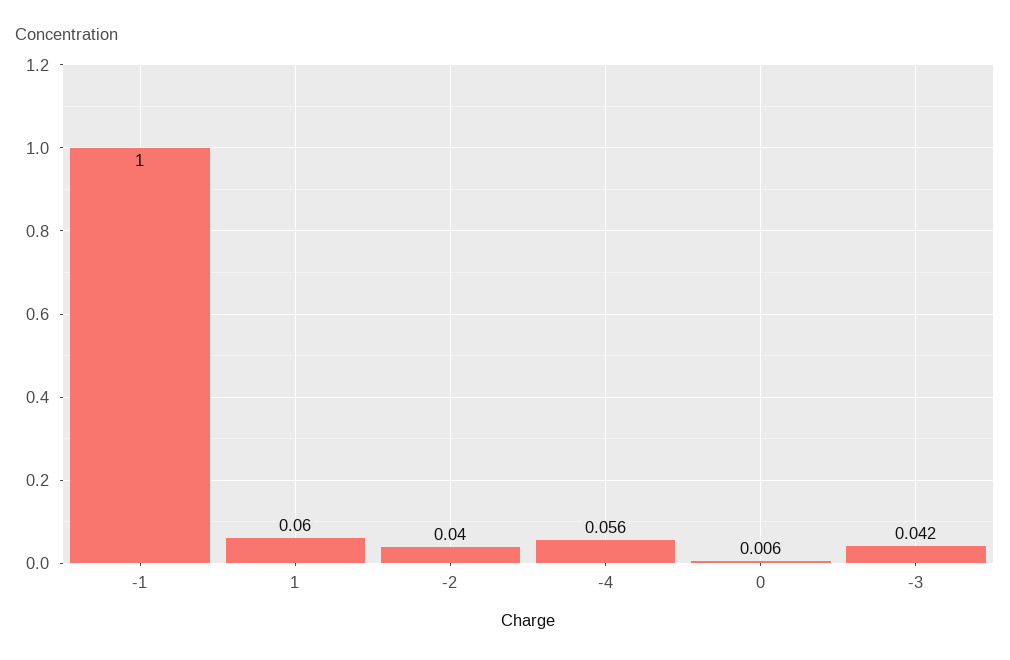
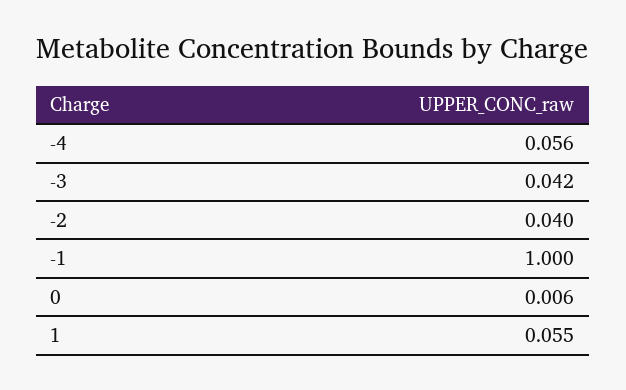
  {
    "-1": 1,
-   "1": 0.06,
+   "1": 0.055,
    "-2": 0.04,
    "-4": 0.056,
    "0": 0.006,
    "-3": 0.042
  }

